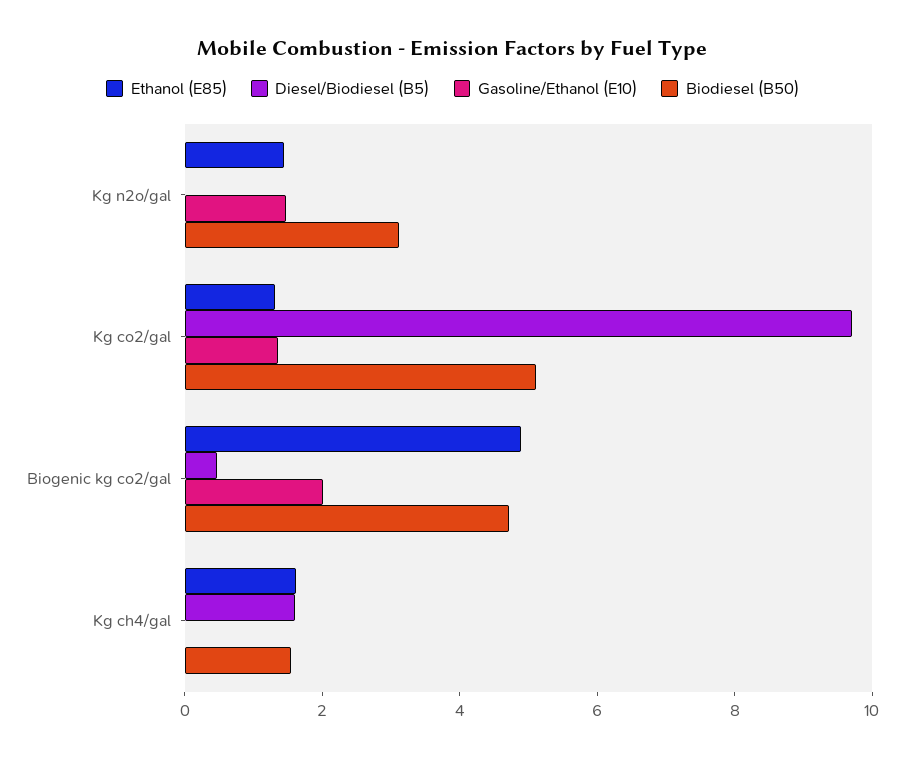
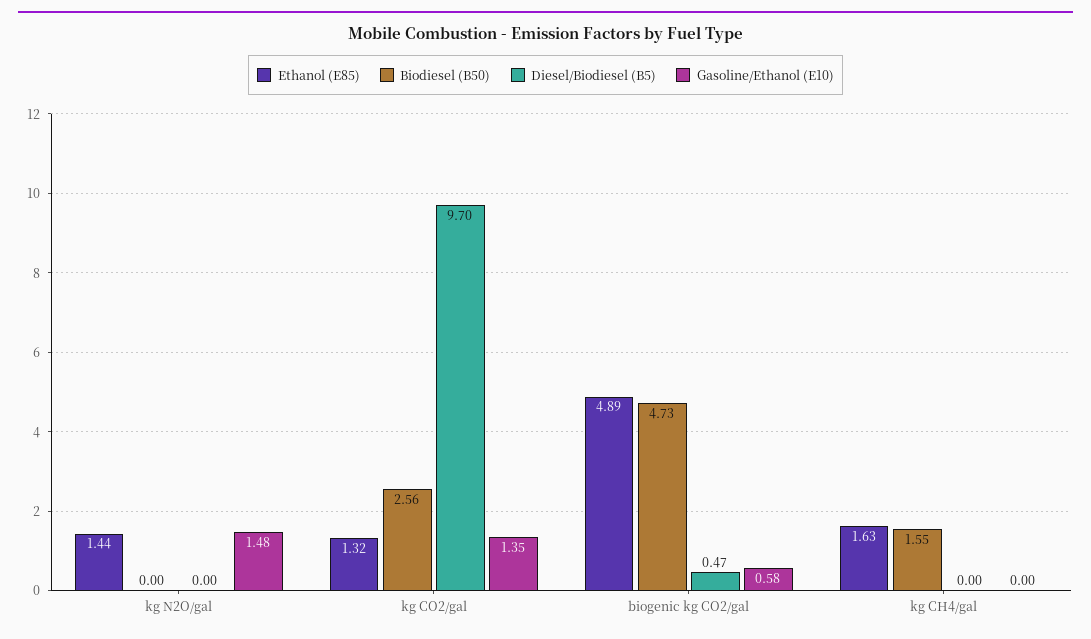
  {
    "Ethanol (E85)": {
      "Kg n2o/gal": 1.44,
      "Kg co2/gal": 1.32,
      "Biogenic kg co2/gal": 4.89,
      "Kg ch4/gal": 1.63
    },
    "Diesel/Biodiesel (B5)": {
      "Kg n2o/gal": 0,
      "Kg co2/gal": 9.7,
      "Biogenic kg co2/gal": 0.47,
-     "Kg ch4/gal": 1.5
+     "Kg ch4/gal": 0
    },
    "Gasoline/Ethanol (E10)": {
      "Kg n2o/gal": 1.48,
      "Kg co2/gal": 1.35,
-     "Biogenic kg co2/gal": 2,
+     "Biogenic kg co2/gal": 0.58,
      "Kg ch4/gal": 0
    },
    "Biodiesel (B50)": {
-     "Kg n2o/gal": 3,
+     "Kg n2o/gal": 0,
-     "Kg co2/gal": 5,
+     "Kg co2/gal": 2.56,
      "Biogenic kg co2/gal": 4.73,
      "Kg ch4/gal": 1.55
    }
  }

